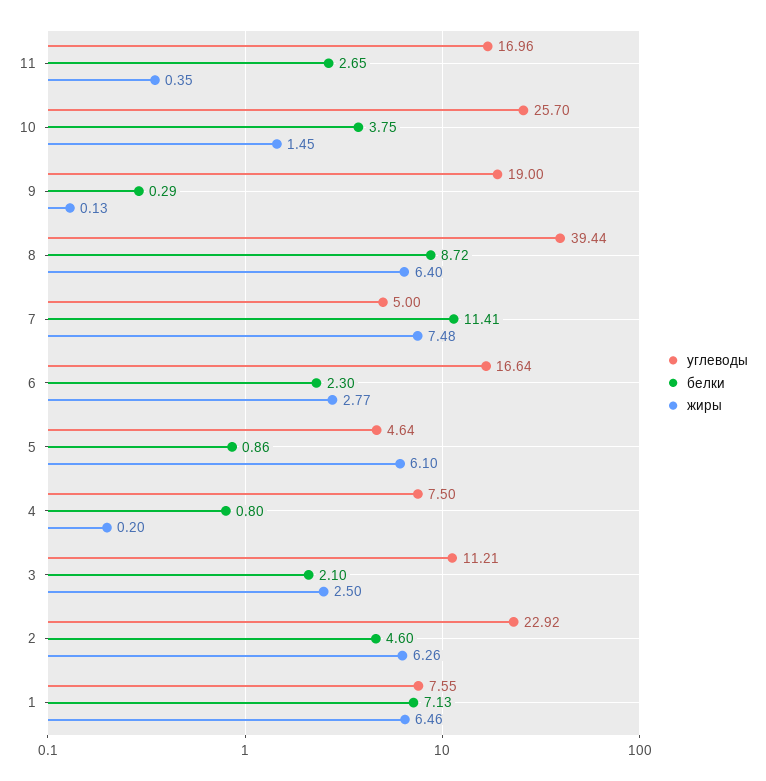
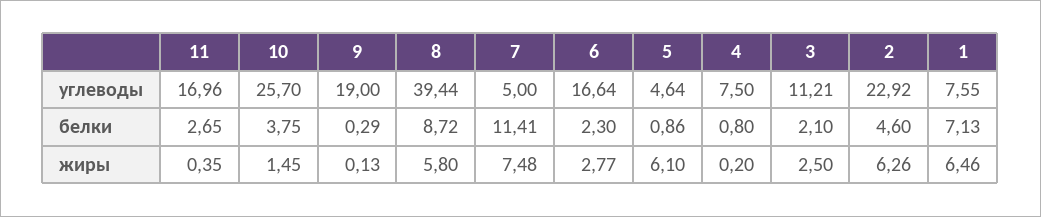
  {
    "углеводы": {
      "11": 16.96,
      "10": 25.7,
      "9": 19,
      "8": 39.44,
      "7": 5,
      "6": 16.64,
      "5": 4.64,
      "4": 7.5,
      "3": 11.21,
      "2": 22.92,
      "1": 7.55
    },
    "белки": {
      "11": 2.65,
      "10": 3.75,
      "9": 0.29,
      "8": 8.72,
      "7": 11.41,
      "6": 2.3,
      "5": 0.86,
      "4": 0.8,
      "3": 2.1,
      "2": 4.6,
      "1": 7.13
    },
    "жиры": {
      "11": 0.35,
      "10": 1.45,
      "9": 0.13,
-     "8": 6.4,
+     "8": 5.8,
      "7": 7.48,
      "6": 2.77,
      "5": 6.1,
      "4": 0.2,
      "3": 2.5,
      "2": 6.26,
      "1": 6.46
    }
  }

